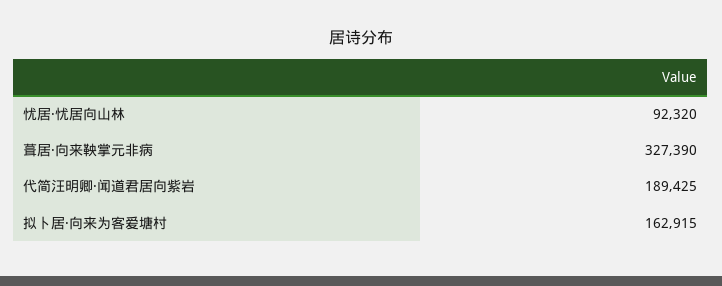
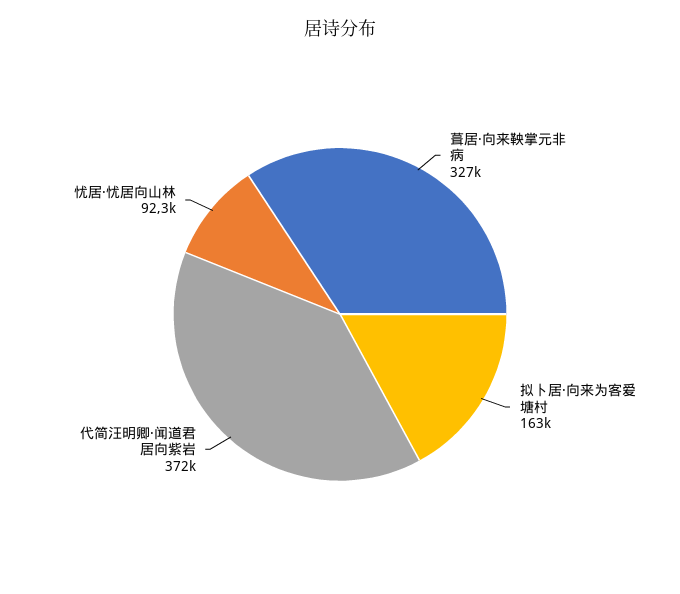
  {
    "忧居·忧居向山林": 92320,
    "葺居·向来鞅掌元非病": 327390,
-   "代简汪明卿·闻道君居向紫岩": 189425,
+   "代简汪明卿·闻道君居向紫岩": 372000,
    "拟卜居·向来为客爱塘村": 162915
  }

